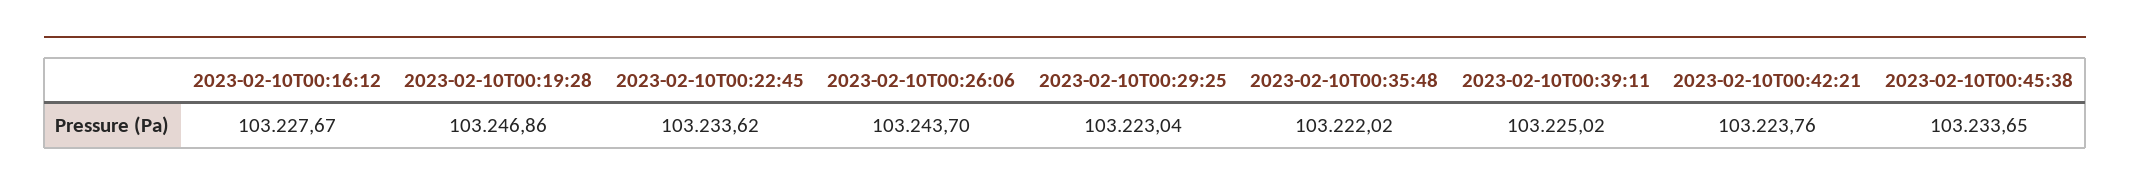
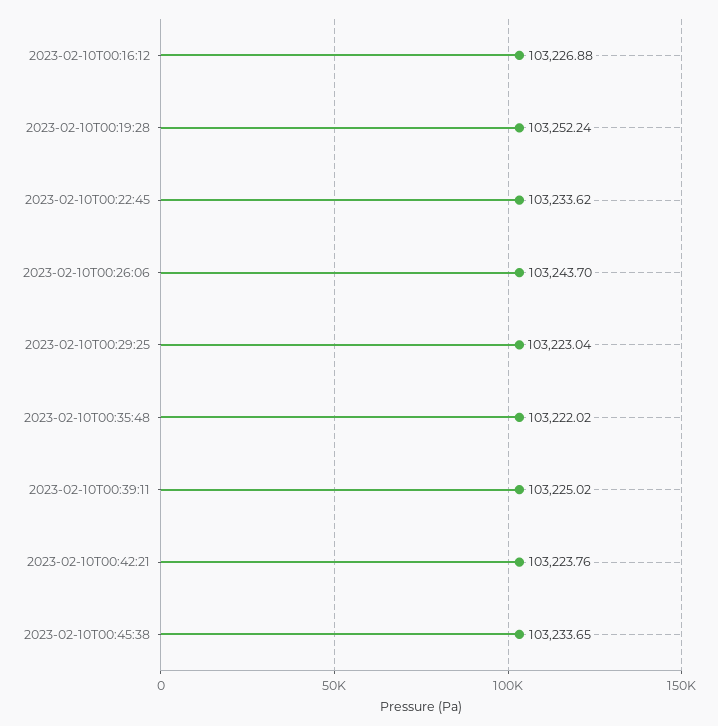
  {
-   "2023-02-10T00:16:12": 103227.67,
+   "2023-02-10T00:16:12": 103226.88,
-   "2023-02-10T00:19:28": 103246.86,
+   "2023-02-10T00:19:28": 103252.24,
    "2023-02-10T00:22:45": 103233.62,
    "2023-02-10T00:26:06": 103243.7,
    "2023-02-10T00:29:25": 103223.04,
    "2023-02-10T00:35:48": 103222.02,
    "2023-02-10T00:39:11": 103225.02,
    "2023-02-10T00:42:21": 103223.76,
    "2023-02-10T00:45:38": 103233.65
  }

